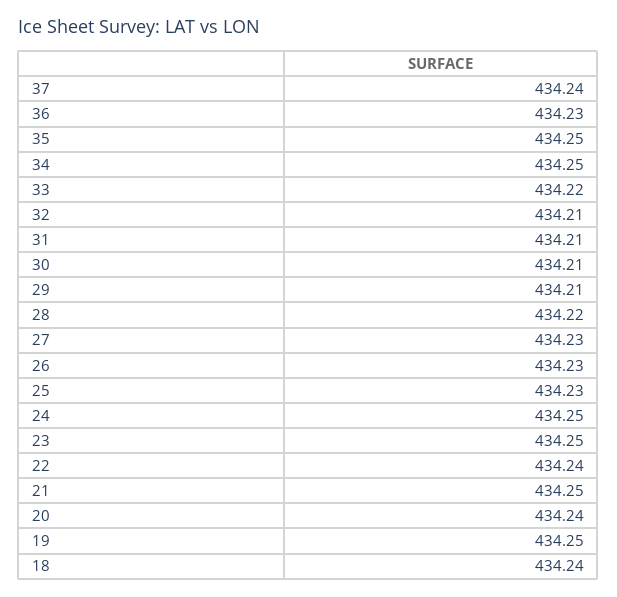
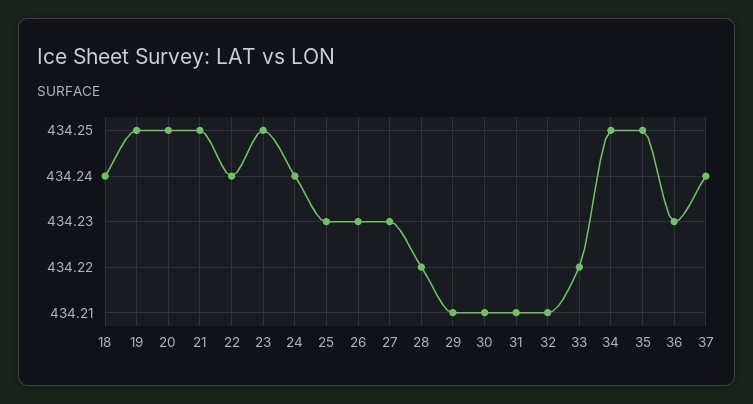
  {
    "37": 434.24,
    "36": 434.23,
    "35": 434.25,
    "34": 434.25,
    "33": 434.22,
    "32": 434.21,
    "31": 434.21,
    "30": 434.21,
    "29": 434.21,
    "28": 434.22,
    "27": 434.23,
    "26": 434.23,
    "25": 434.23,
-   "24": 434.25,
+   "24": 434.24,
    "23": 434.25,
    "22": 434.24,
    "21": 434.25,
-   "20": 434.24,
+   "20": 434.25,
    "19": 434.25,
    "18": 434.24
  }

